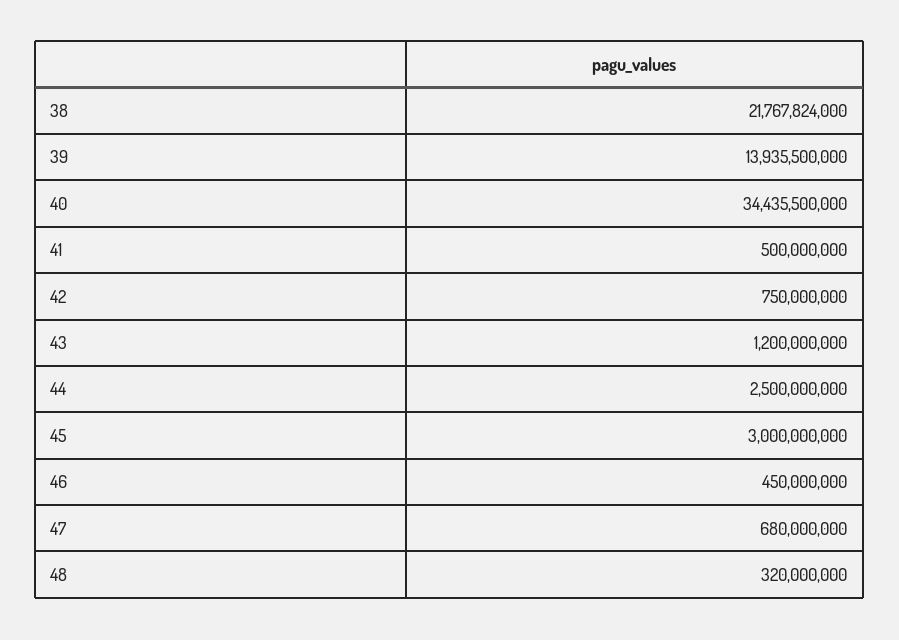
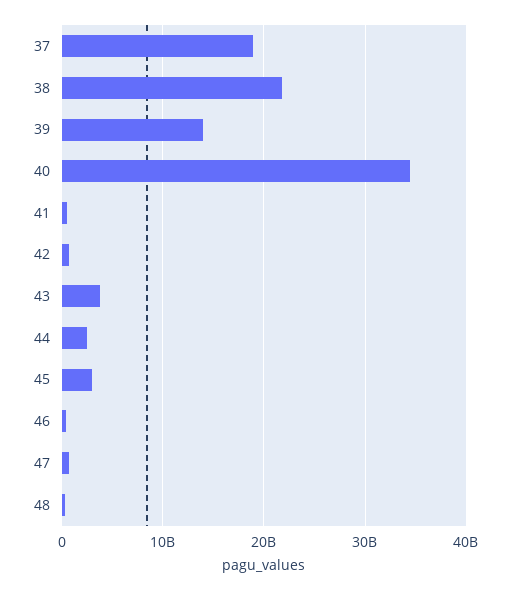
  {
    "38": 21767824000,
    "39": 13935500000,
    "40": 34435500000,
    "41": 500000000,
    "42": 750000000,
-   "43": 1200000000,
+   "43": 4000000000,
    "44": 2500000000,
    "45": 3000000000,
    "46": 450000000,
    "47": 680000000,
-   "48": 320000000
+   "48": 320000000,
+   "37": 19000000000
  }

